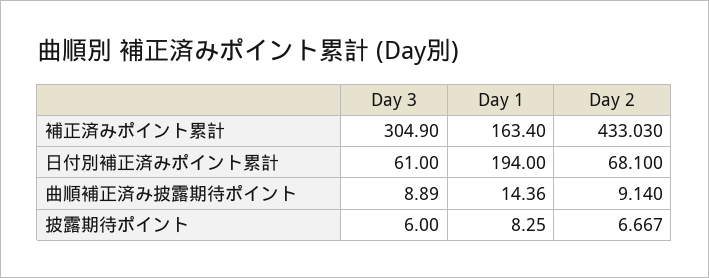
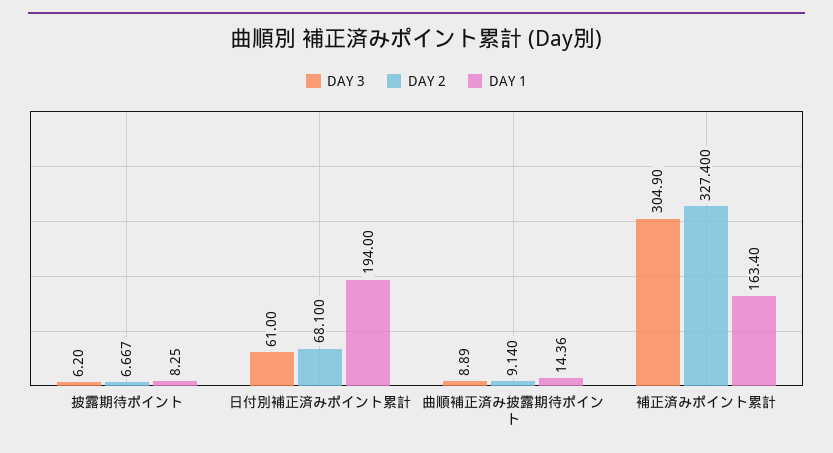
  {
    "Day 3": {
      "補正済みポイント累計": 304.9,
      "日付別補正済みポイント累計": 61,
      "曲順補正済み披露期待ポイント": 8.89,
-     "披露期待ポイント": 6
+     "披露期待ポイント": 6.2
    },
    "Day 1": {
      "補正済みポイント累計": 163.4,
      "日付別補正済みポイント累計": 194,
      "曲順補正済み披露期待ポイント": 14.36,
      "披露期待ポイント": 8.25
    },
    "Day 2": {
-     "補正済みポイント累計": 433.03,
+     "補正済みポイント累計": 327.4,
      "日付別補正済みポイント累計": 68.1,
      "曲順補正済み披露期待ポイント": 9.14,
      "披露期待ポイント": 6.667
    }
  }

